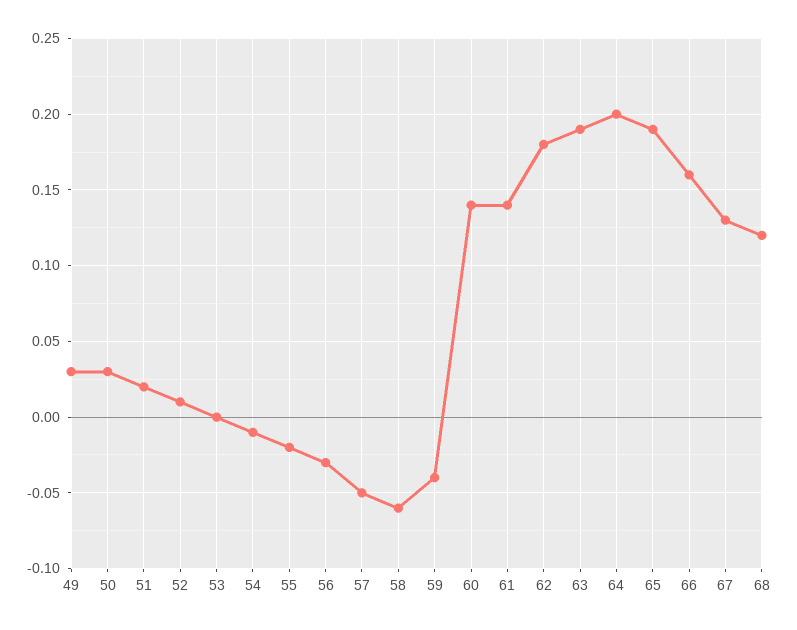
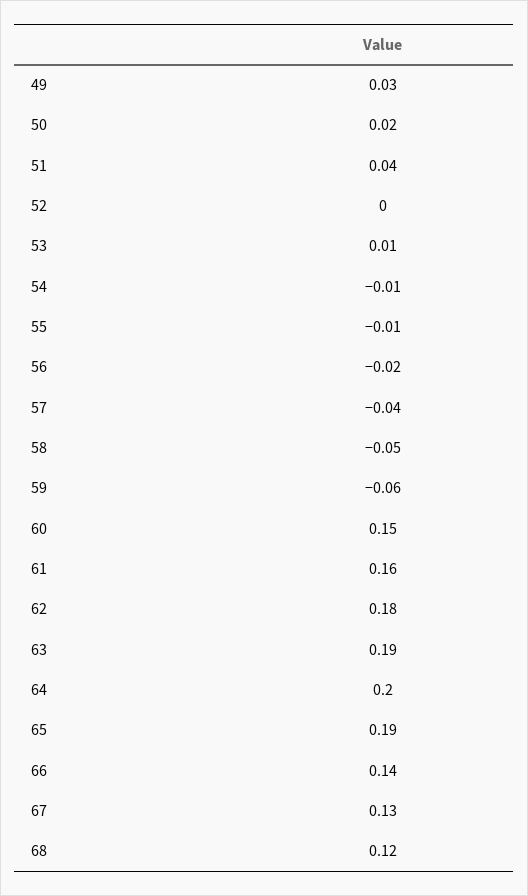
  {
    "49": 0.03,
-   "50": 0.03,
+   "50": 0.02,
-   "51": 0.02,
+   "51": 0.04,
-   "52": 0.01,
+   "52": 0,
-   "53": 0,
+   "53": 0.01,
    "54": -0.01,
-   "55": -0.02,
+   "55": -0.01,
-   "56": -0.03,
+   "56": -0.02,
-   "57": -0.05,
+   "57": -0.04,
-   "58": -0.06,
+   "58": -0.05,
-   "59": -0.04,
+   "59": -0.06,
-   "60": 0.14,
+   "60": 0.15,
-   "61": 0.14,
+   "61": 0.16,
    "62": 0.18,
    "63": 0.19,
    "64": 0.2,
    "65": 0.19,
-   "66": 0.16,
+   "66": 0.14,
    "67": 0.13,
    "68": 0.12
  }

